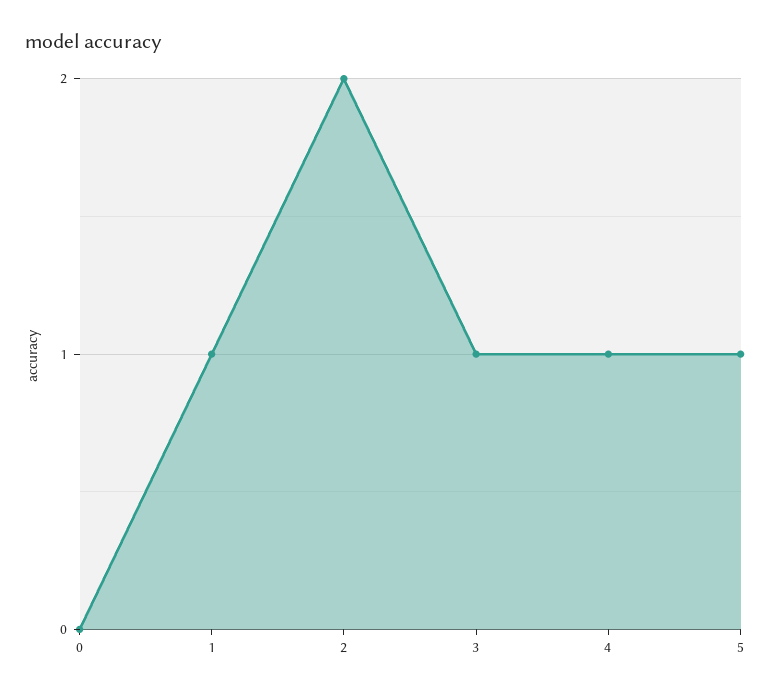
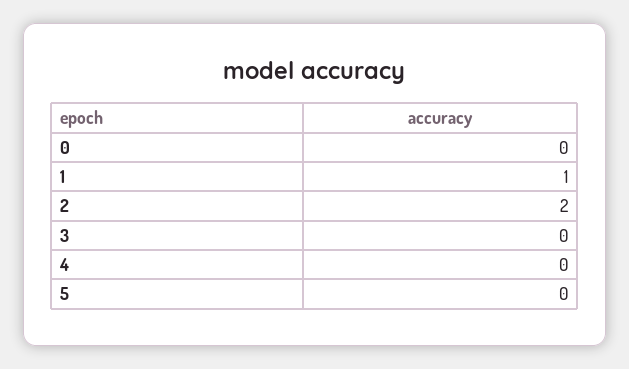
  {
    "0": 0,
    "1": 1,
    "2": 2,
-   "3": 1,
+   "3": 0,
-   "4": 1,
+   "4": 0,
-   "5": 1
+   "5": 0
  }

